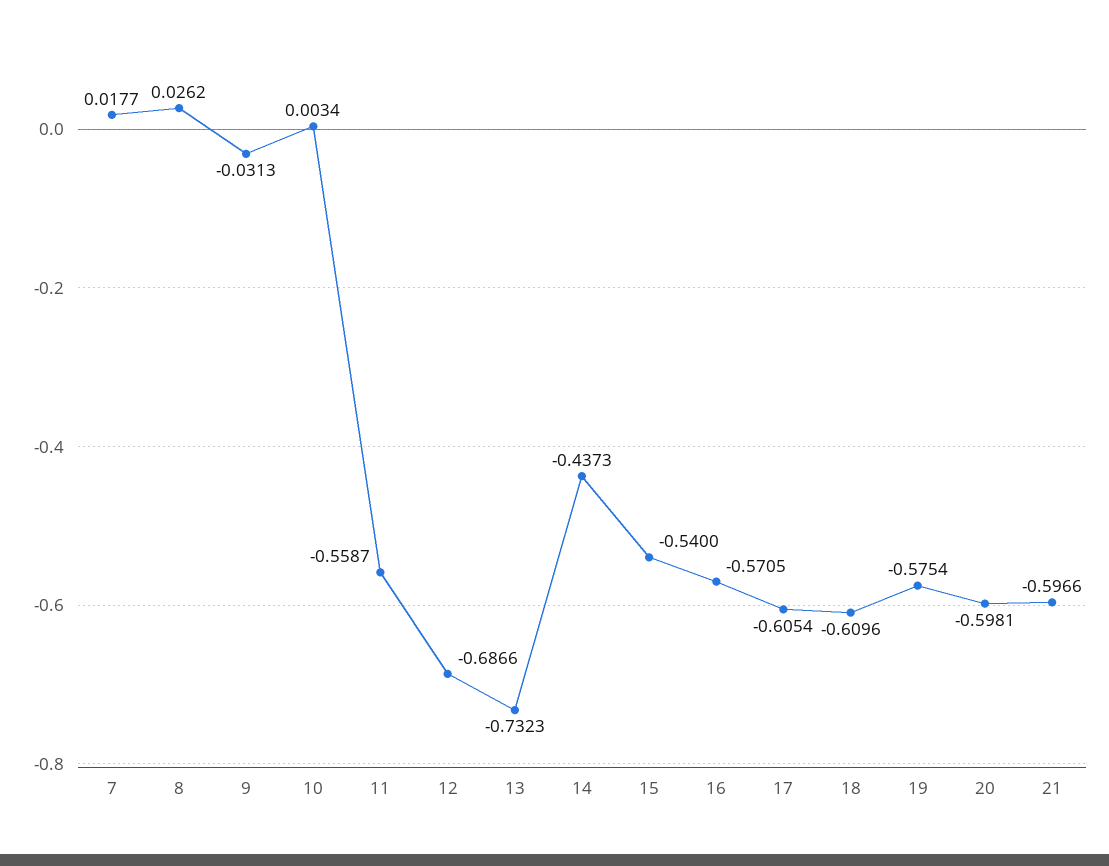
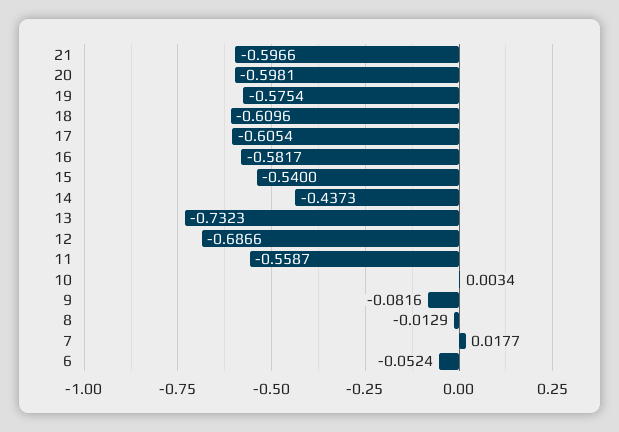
  {
    "7": 0.0177,
-   "8": 0.0262,
+   "8": -0.0129,
-   "9": -0.0313,
+   "9": -0.0816,
    "10": 0.0034,
    "11": -0.5587,
    "12": -0.6866,
    "13": -0.7323,
    "14": -0.4373,
    "15": -0.54,
-   "16": -0.5705,
+   "16": -0.5817,
    "17": -0.6054,
    "18": -0.6096,
    "19": -0.5754,
    "20": -0.5981,
-   "21": -0.5966
+   "21": -0.5966,
+   "6": -0.0524
  }

